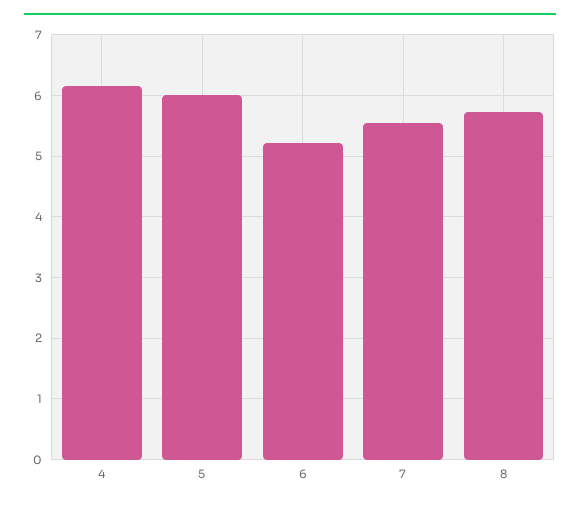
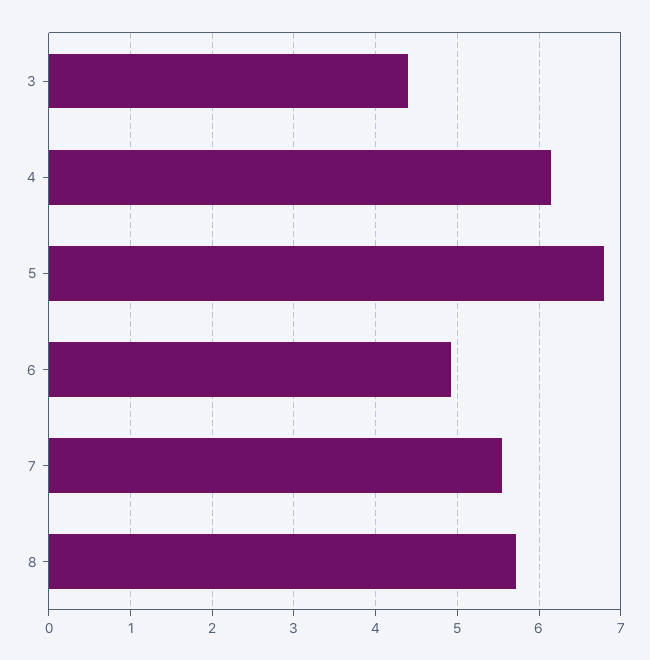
  {
    "4": 6.2,
-   "5": 6,
+   "5": 6.8,
-   "6": 5.2,
+   "6": 4.9,
    "7": 5.6,
-   "8": 5.7
+   "8": 5.7,
+   "3": 4.4
  }

